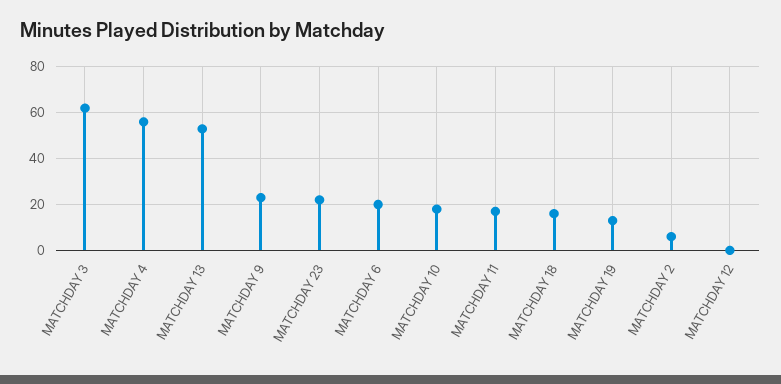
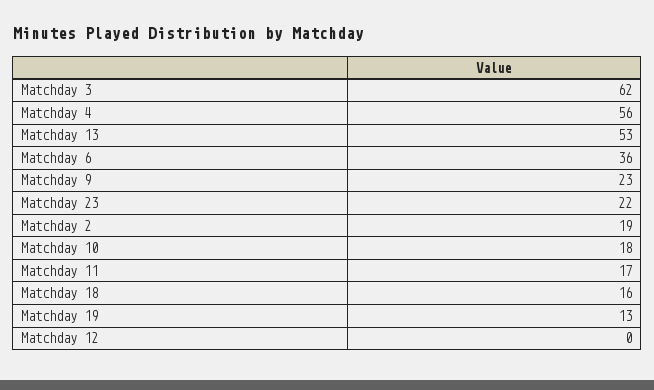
  {
    "MATCHDAY 3": 62,
    "MATCHDAY 4": 56,
    "MATCHDAY 13": 53,
    "MATCHDAY 9": 23,
    "MATCHDAY 23": 22,
-   "MATCHDAY 6": 20,
+   "MATCHDAY 6": 36,
    "MATCHDAY 10": 18,
    "MATCHDAY 11": 17,
    "MATCHDAY 18": 16,
    "MATCHDAY 19": 13,
-   "MATCHDAY 2": 5,
+   "MATCHDAY 2": 19,
    "MATCHDAY 12": 0
  }

